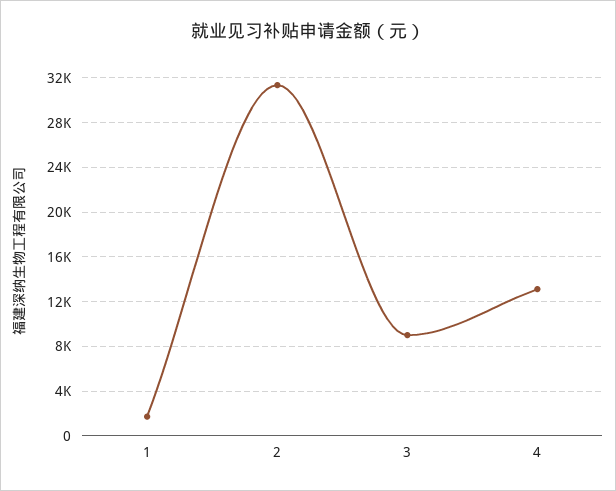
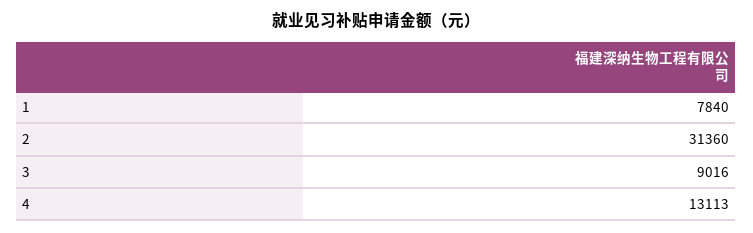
  {
-   "1": 2000,
+   "1": 7840,
    "2": 31360,
    "3": 9016,
    "4": 13113
  }

